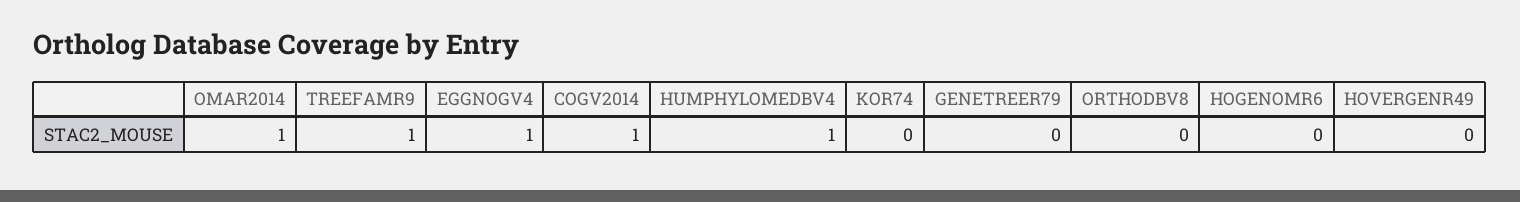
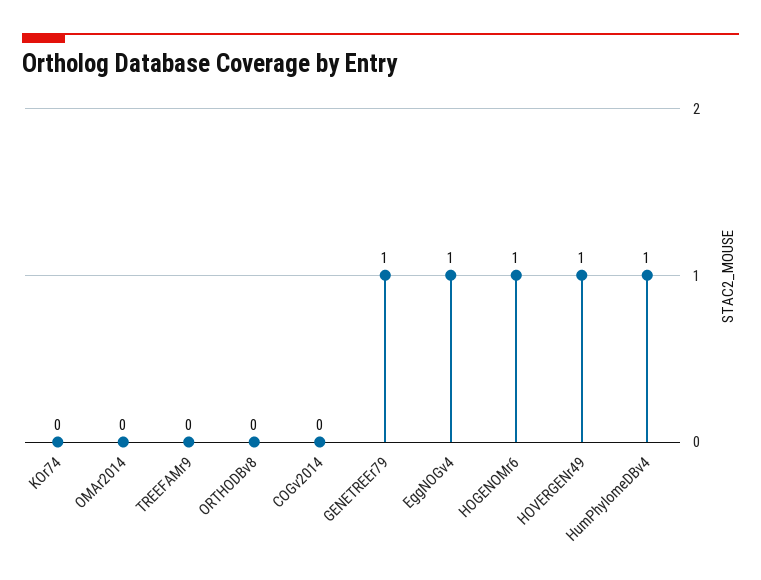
  {
-   "OMAR2014": 1,
+   "OMAR2014": 0,
-   "TREEFAMR9": 1,
+   "TREEFAMR9": 0,
    "EGGNOGV4": 1,
-   "COGV2014": 1,
+   "COGV2014": 0,
    "HUMPHYLOMEDBV4": 1,
    "KOR74": 0,
-   "GENETREER79": 0,
+   "GENETREER79": 1,
    "ORTHODBV8": 0,
-   "HOGENOMR6": 0,
+   "HOGENOMR6": 1,
-   "HOVERGENR49": 0
+   "HOVERGENR49": 1
  }

